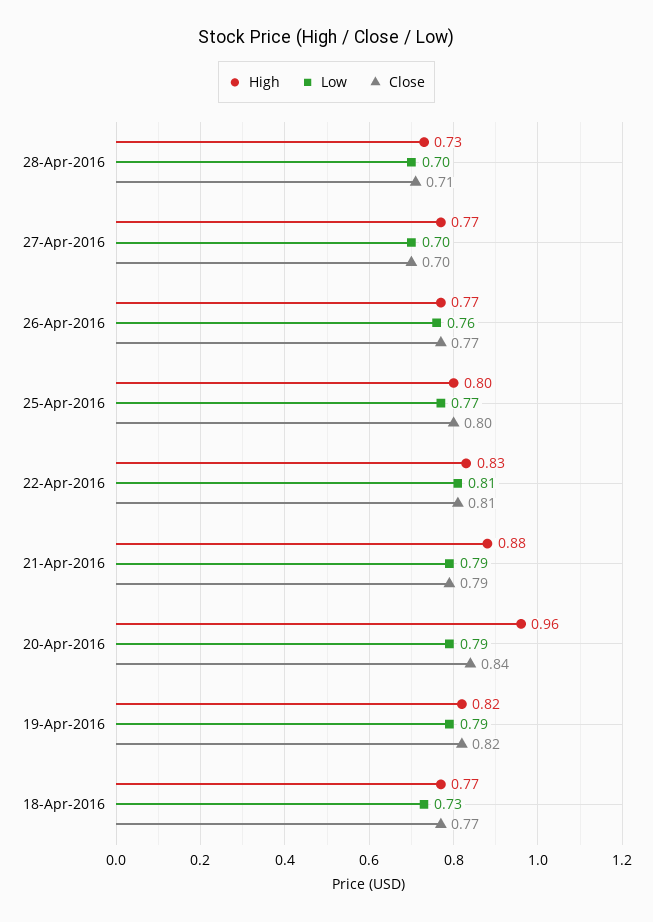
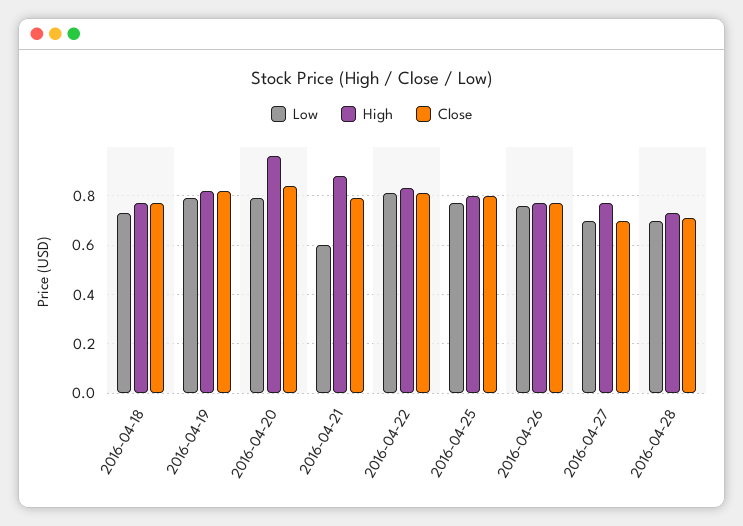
  {
    "High": {
      "28-Apr-2016": 0.73,
      "27-Apr-2016": 0.77,
      "26-Apr-2016": 0.77,
      "25-Apr-2016": 0.8,
      "22-Apr-2016": 0.83,
      "21-Apr-2016": 0.88,
      "20-Apr-2016": 0.96,
      "19-Apr-2016": 0.82,
      "18-Apr-2016": 0.77
    },
    "Low": {
      "28-Apr-2016": 0.7,
      "27-Apr-2016": 0.7,
      "26-Apr-2016": 0.76,
      "25-Apr-2016": 0.77,
      "22-Apr-2016": 0.81,
-     "21-Apr-2016": 0.79,
+     "21-Apr-2016": 0.6,
      "20-Apr-2016": 0.79,
      "19-Apr-2016": 0.79,
      "18-Apr-2016": 0.73
    },
    "Close": {
      "28-Apr-2016": 0.71,
      "27-Apr-2016": 0.7,
      "26-Apr-2016": 0.77,
      "25-Apr-2016": 0.8,
      "22-Apr-2016": 0.81,
      "21-Apr-2016": 0.79,
      "20-Apr-2016": 0.84,
      "19-Apr-2016": 0.82,
      "18-Apr-2016": 0.77
    }
  }

